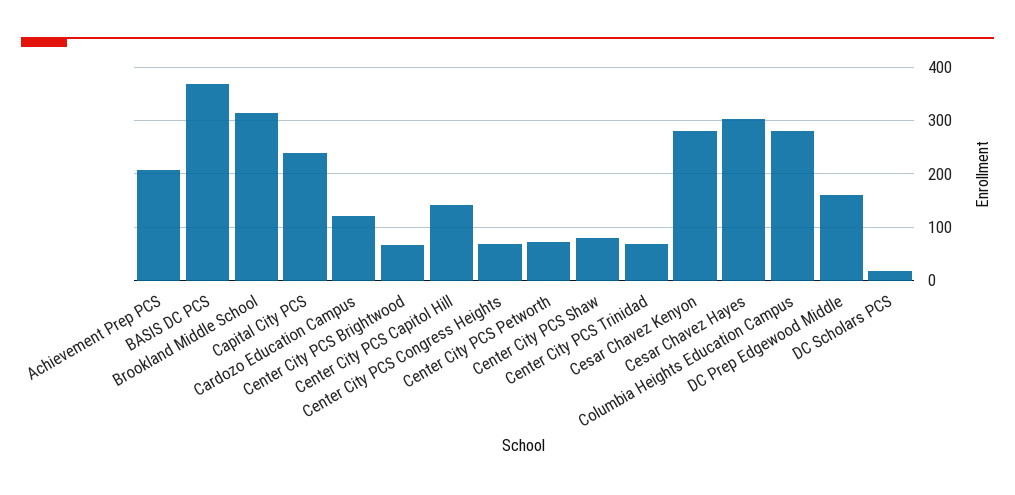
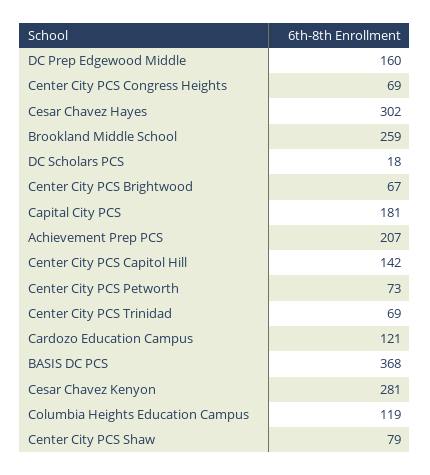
  {
    "Achievement Prep PCS": 207,
    "BASIS DC PCS": 368,
-   "Brookland Middle School": 320,
+   "Brookland Middle School": 259,
-   "Capital City PCS": 240,
+   "Capital City PCS": 181,
    "Cardozo Education Campus": 121,
    "Center City PCS Brightwood": 67,
    "Center City PCS Capitol Hill": 142,
    "Center City PCS Congress Heights": 69,
    "Center City PCS Petworth": 73,
    "Center City PCS Shaw": 79,
    "Center City PCS Trinidad": 69,
    "Cesar Chavez Kenyon": 281,
    "Cesar Chavez Hayes": 302,
-   "Columbia Heights Education Campus": 280,
+   "Columbia Heights Education Campus": 119,
    "DC Prep Edgewood Middle": 160,
    "DC Scholars PCS": 18
  }

